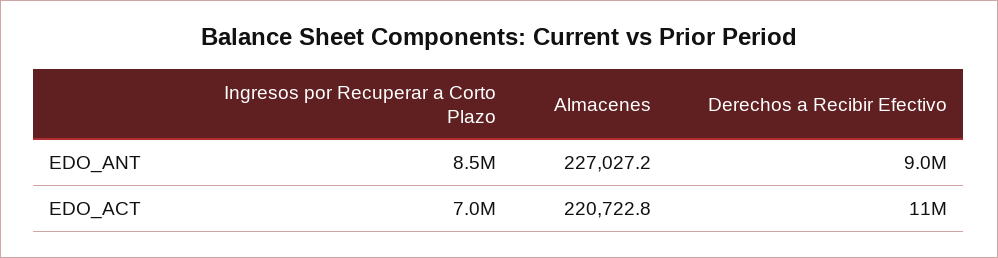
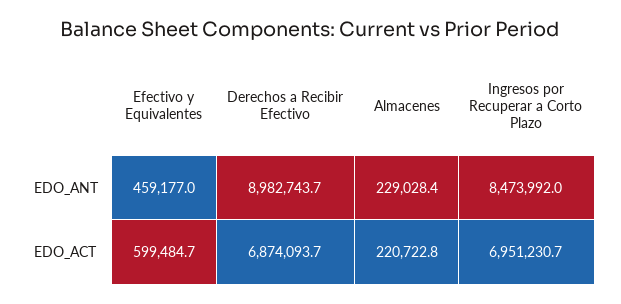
  {
    "Ingresos por Recuperar a Corto Plazo": {
      "EDO_ANT": 8473992,
      "EDO_ACT": 6951230.7
    },
    "Almacenes": {
-     "EDO_ANT": 227027.2,
+     "EDO_ANT": 229028.4,
      "EDO_ACT": 220722.8
    },
    "Derechos a Recibir Efectivo": {
      "EDO_ANT": 8982743.7,
-     "EDO_ACT": 11000000
+     "EDO_ACT": 6874093.7
-   }
+   },
+   "Efectivo y Equivalentes": {
+     "EDO_ANT": 459177,
+     "EDO_ACT": 599484.7
+   }
  }

